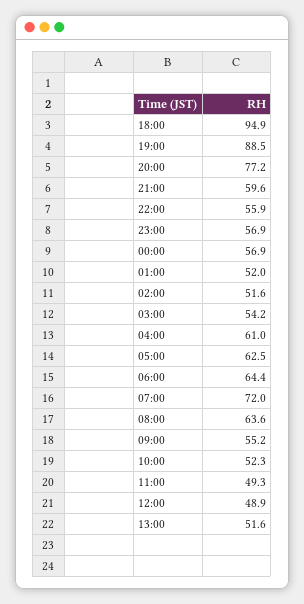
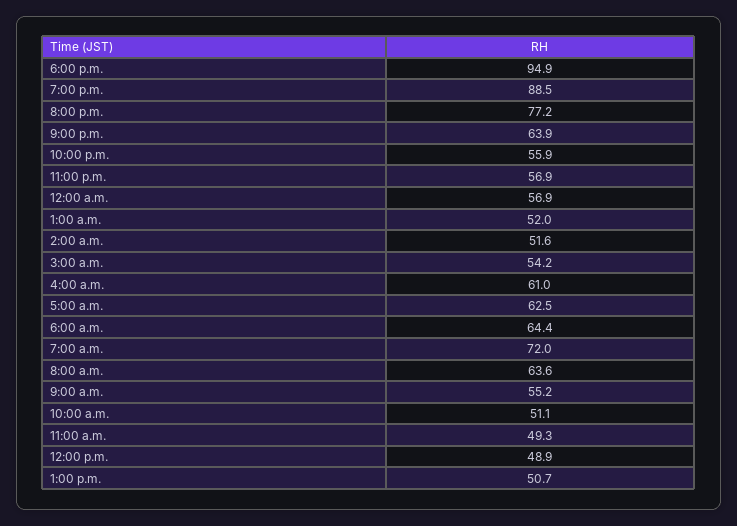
  {
    "18:00": 94.9,
    "19:00": 88.5,
    "20:00": 77.2,
-   "21:00": 59.6,
+   "21:00": 63.9,
    "22:00": 55.9,
    "23:00": 56.9,
    "00:00": 56.9,
    "01:00": 52,
    "02:00": 51.6,
    "03:00": 54.2,
    "04:00": 61,
    "05:00": 62.5,
    "06:00": 64.4,
    "07:00": 72,
    "08:00": 63.6,
    "09:00": 55.2,
-   "10:00": 52.3,
+   "10:00": 51.1,
    "11:00": 49.3,
    "12:00": 48.9,
-   "13:00": 51.6
+   "13:00": 50.7
  }

